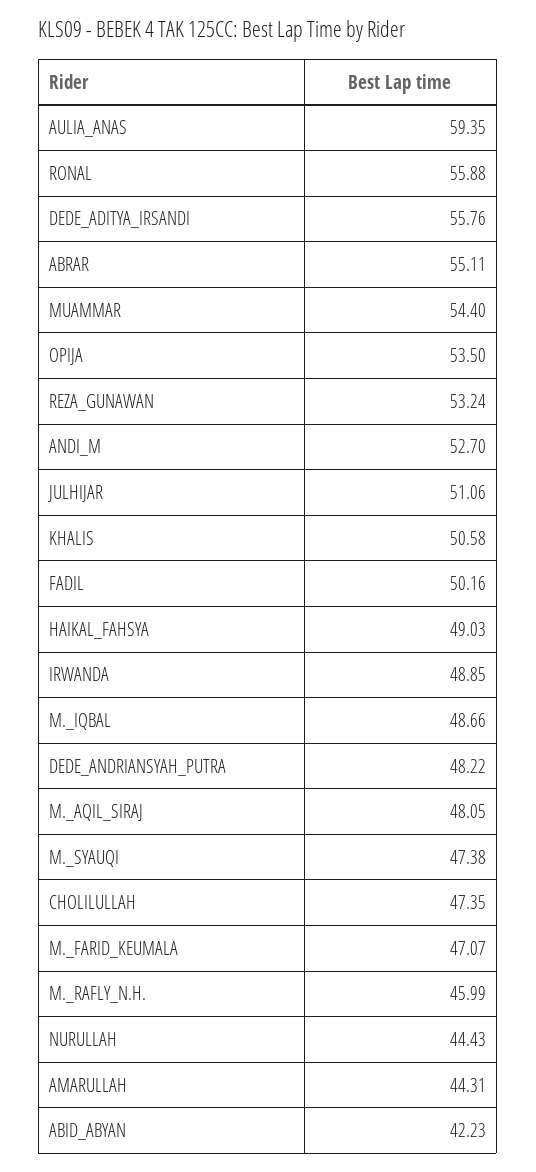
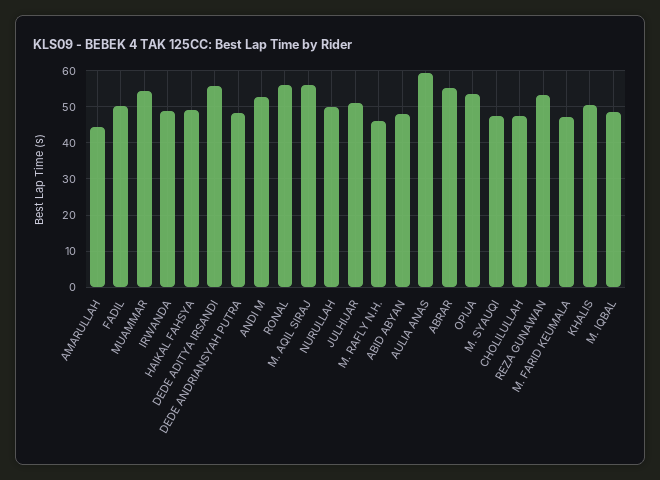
  {
    "AULIA_ANAS": 59.35,
    "RONAL": 55.88,
    "DEDE_ADITYA_IRSANDI": 55.76,
    "ABRAR": 55.11,
    "MUAMMAR": 54.4,
    "OPIJA": 53.5,
    "REZA_GUNAWAN": 53.24,
    "ANDI_M": 52.7,
    "JULHIJAR": 51.06,
    "KHALIS": 50.58,
    "FADIL": 50.16,
    "HAIKAL_FAHSYA": 49.03,
    "IRWANDA": 48.85,
    "M._IQBAL": 48.66,
    "DEDE_ANDRIANSYAH_PUTRA": 48.22,
-   "M._AQIL_SIRAJ": 48.05,
+   "M._AQIL_SIRAJ": 56,
    "M._SYAUQI": 47.38,
    "CHOLILULLAH": 47.35,
    "M._FARID_KEUMALA": 47.07,
    "M._RAFLY_N.H.": 45.99,
-   "NURULLAH": 44.43,
+   "NURULLAH": 50,
    "AMARULLAH": 44.31,
-   "ABID_ABYAN": 42.23
+   "ABID_ABYAN": 48
  }

